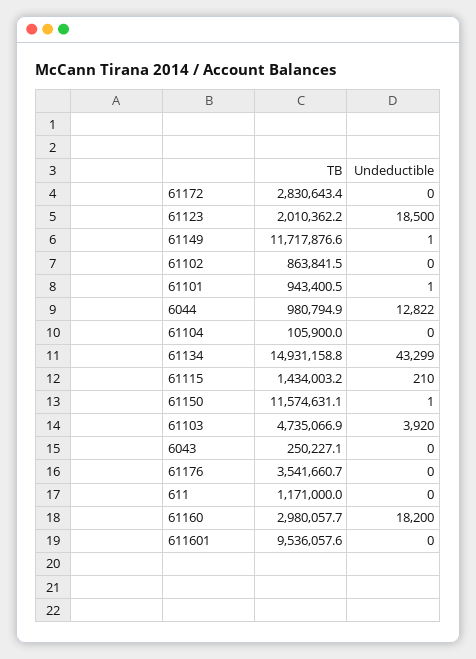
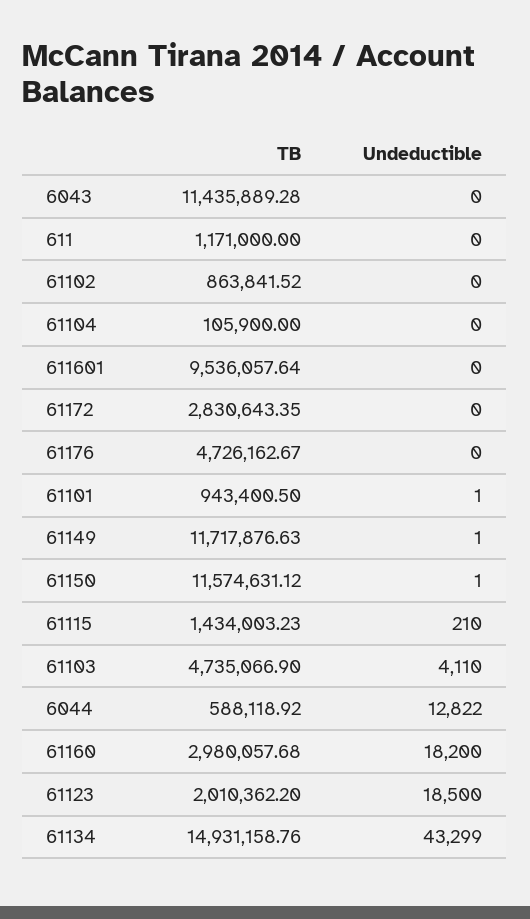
  {
    "TB": {
      "61172": 2830643.35,
      "61123": 2010362.2,
      "61149": 11717876.63,
      "61102": 863841.52,
      "61101": 943400.5,
-     "6044": 980794.9,
+     "6044": 588118.92,
      "61104": 105900,
      "61134": 14931158.76,
      "61115": 1434003.23,
      "61150": 11574631.12,
      "61103": 4735066.9,
-     "6043": 250227.1,
+     "6043": 11435889.28,
-     "61176": 3541660.7,
+     "61176": 4726162.67,
      "611": 1171000,
      "61160": 2980057.68,
      "611601": 9536057.64
    },
    "Undeductible": {
      "61172": 0,
      "61123": 18500,
      "61149": 1,
      "61102": 0,
      "61101": 1,
      "6044": 12822,
      "61104": 0,
      "61134": 43299,
      "61115": 210,
      "61150": 1,
-     "61103": 3920,
+     "61103": 4110,
      "6043": 0,
      "61176": 0,
      "611": 0,
      "61160": 18200,
      "611601": 0
    }
  }

